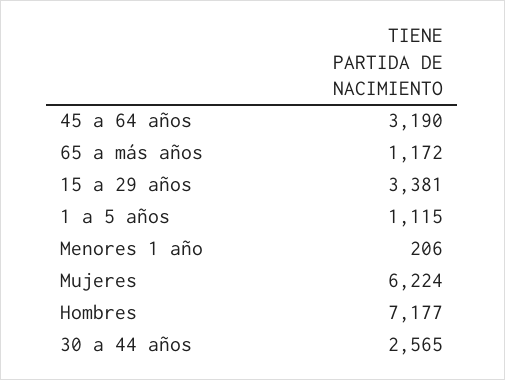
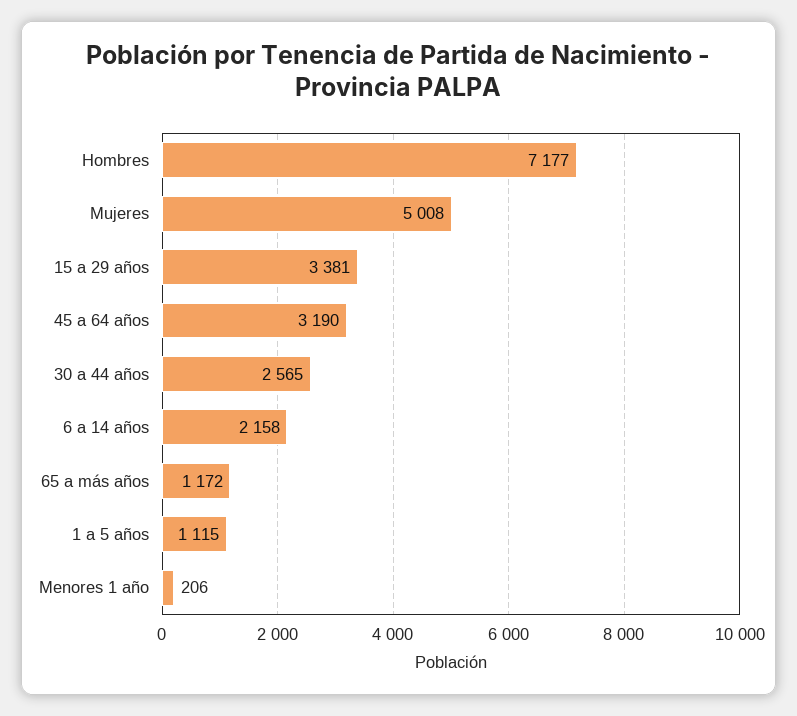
  {
    "45 a 64 años": 3190,
    "65 a más años": 1172,
    "15 a 29 años": 3381,
    "1 a 5 años": 1115,
    "Menores 1 año": 206,
-   "Mujeres": 6224,
+   "Mujeres": 5008,
    "Hombres": 7177,
-   "30 a 44 años": 2565
+   "30 a 44 años": 2565,
+   "6 a 14 años": 2158
  }

